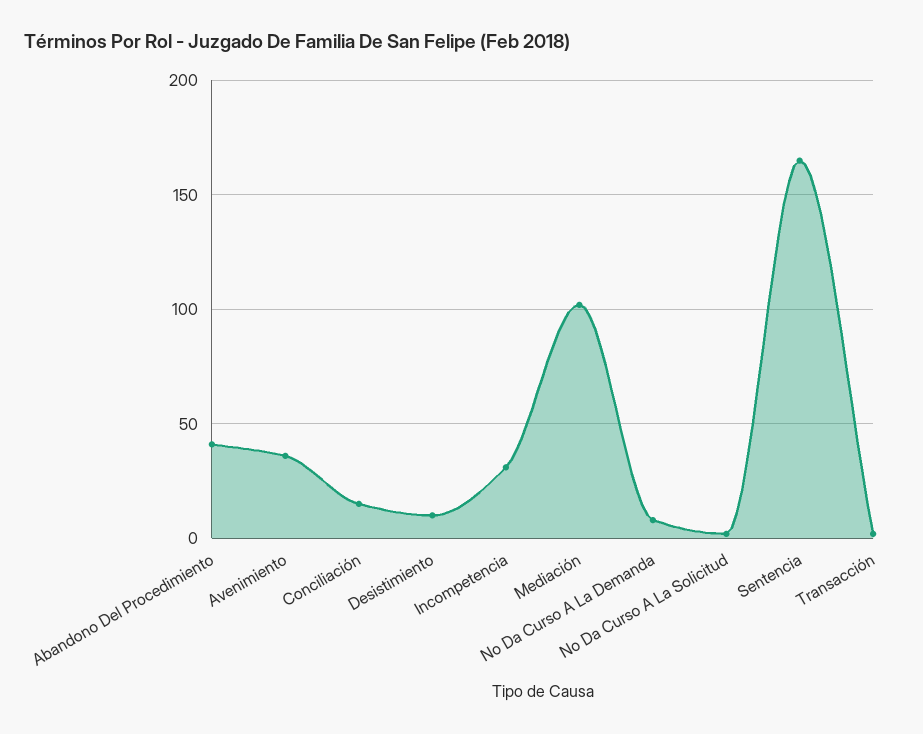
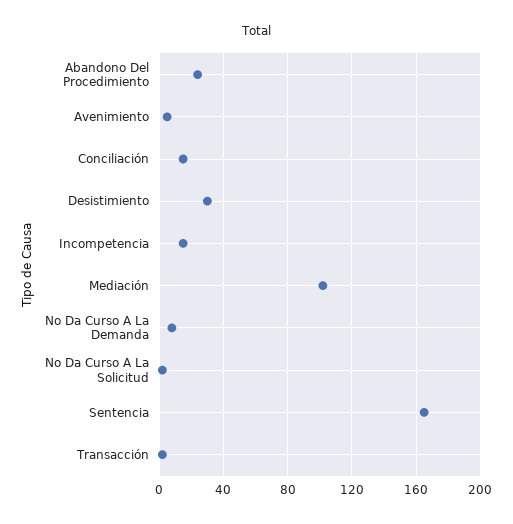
  {
-   "Abandono Del Procedimiento": 40,
+   "Abandono Del Procedimiento": 25,
-   "Avenimiento": 35,
+   "Avenimiento": 5,
    "Conciliación": 15,
-   "Desistimiento": 10,
+   "Desistimiento": 30,
-   "Incompetencia": 30,
+   "Incompetencia": 15,
    "Mediación": 100,
    "No Da Curso A La Demanda": 10,
    "No Da Curso A La Solicitud": 0,
    "Sentencia": 165,
    "Transacción": 0
  }

